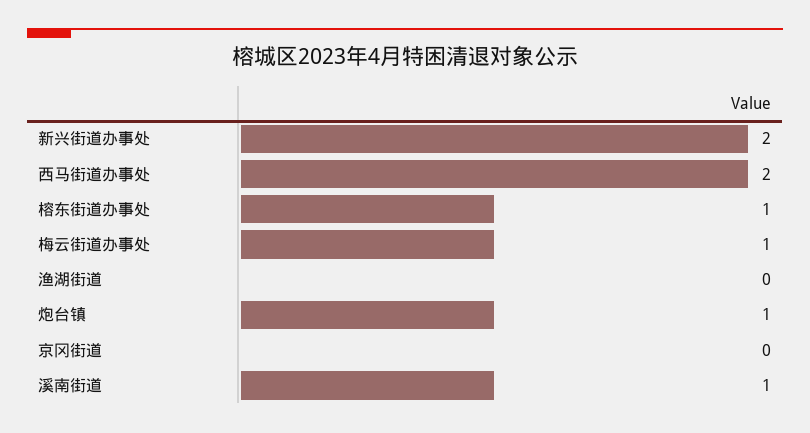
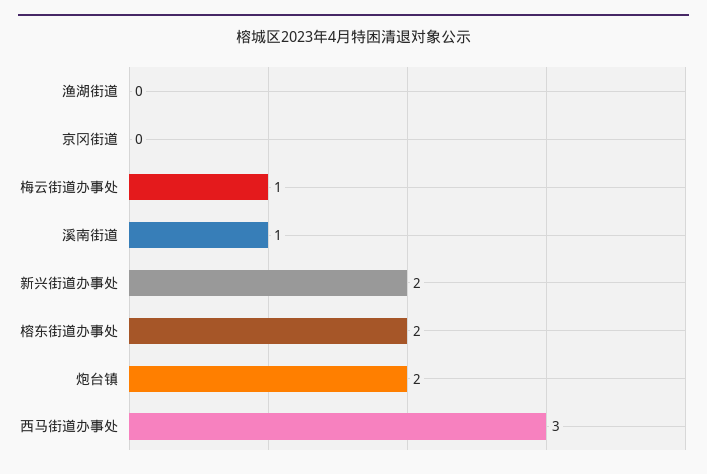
  {
    "新兴街道办事处": 2,
-   "西马街道办事处": 2,
+   "西马街道办事处": 3,
-   "榕东街道办事处": 1,
+   "榕东街道办事处": 2,
    "梅云街道办事处": 1,
    "渔湖街道": 0,
-   "炮台镇": 1,
+   "炮台镇": 2,
    "京冈街道": 0,
    "溪南街道": 1
  }

